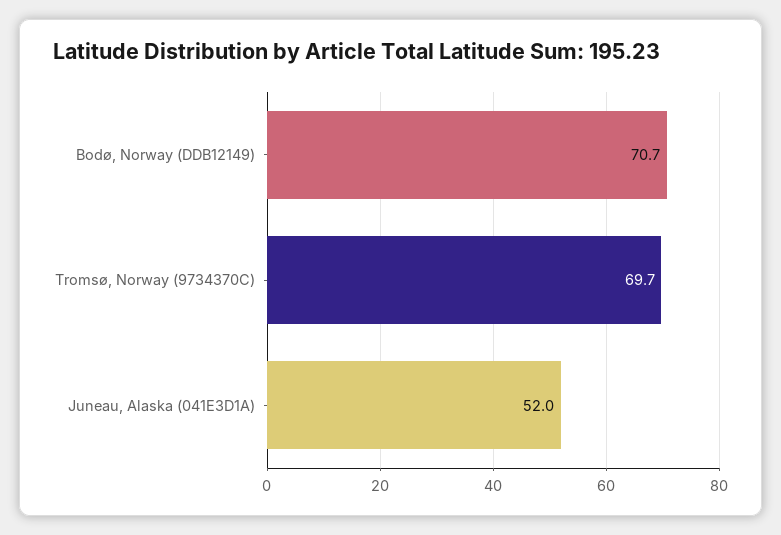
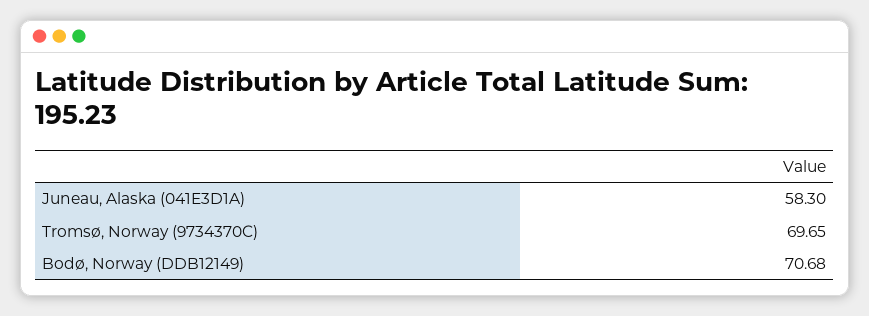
  {
    "Bodø, Norway (DDB12149)": 70.68,
    "Tromsø, Norway (9734370C)": 69.65,
-   "Juneau, Alaska (041E3D1A)": 52
+   "Juneau, Alaska (041E3D1A)": 58.3
  }

